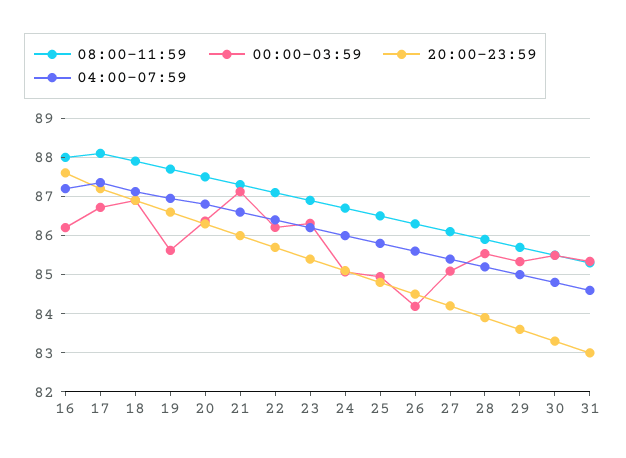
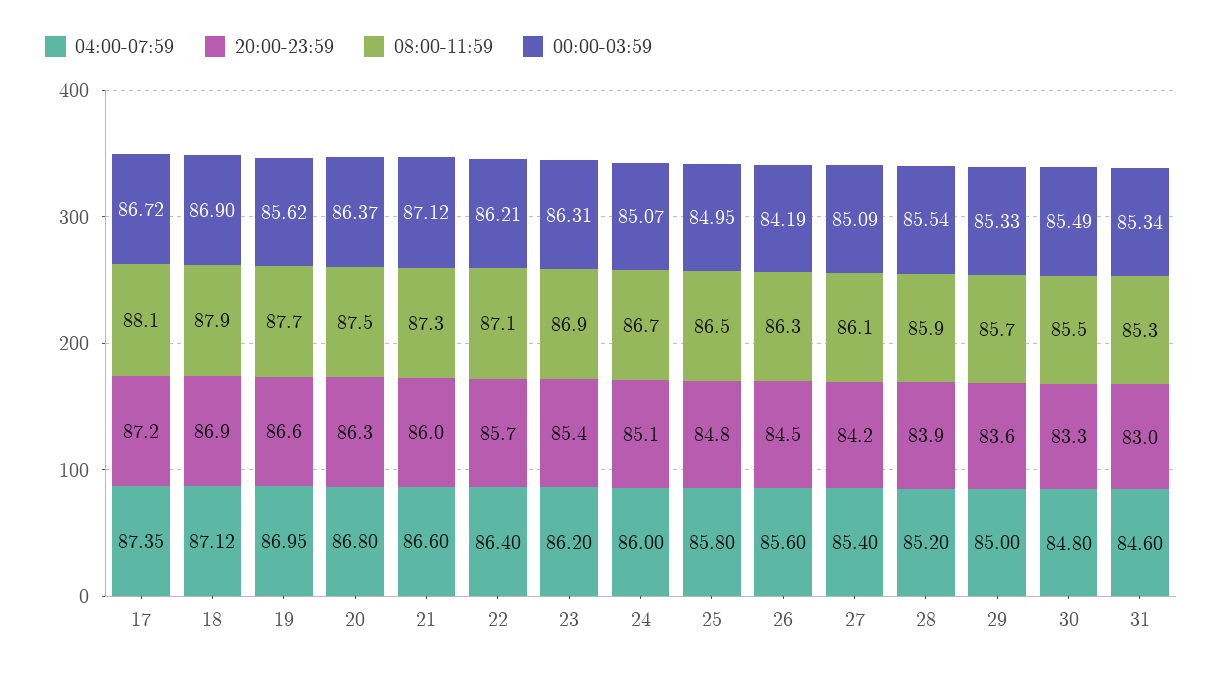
  {
    "08:00-11:59": {
-     "16": 88,
      "17": 88.1,
      "18": 87.9,
      "19": 87.7,
      "20": 87.5,
      "21": 87.3,
      "22": 87.1,
      "23": 86.9,
      "24": 86.7,
      "25": 86.5,
      "26": 86.3,
      "27": 86.1,
      "28": 85.9,
      "29": 85.7,
      "30": 85.5,
      "31": 85.3
    },
    "00:00-03:59": {
-     "16": 86.2,
      "17": 86.72,
      "18": 86.9,
      "19": 85.62,
      "20": 86.37,
      "21": 87.12,
      "22": 86.21,
      "23": 86.31,
      "24": 85.07,
      "25": 84.95,
      "26": 84.19,
      "27": 85.09,
      "28": 85.54,
      "29": 85.33,
      "30": 85.49,
      "31": 85.34
    },
    "20:00-23:59": {
-     "16": 87.6,
      "17": 87.2,
      "18": 86.9,
      "19": 86.6,
      "20": 86.3,
      "21": 86,
      "22": 85.7,
      "23": 85.4,
      "24": 85.1,
      "25": 84.8,
      "26": 84.5,
      "27": 84.2,
      "28": 83.9,
      "29": 83.6,
      "30": 83.3,
      "31": 83
    },
    "04:00-07:59": {
-     "16": 87.2,
      "17": 87.35,
      "18": 87.12,
      "19": 86.95,
      "20": 86.8,
      "21": 86.6,
      "22": 86.4,
      "23": 86.2,
      "24": 86,
      "25": 85.8,
      "26": 85.6,
      "27": 85.4,
      "28": 85.2,
      "29": 85,
      "30": 84.8,
      "31": 84.6
    }
  }

